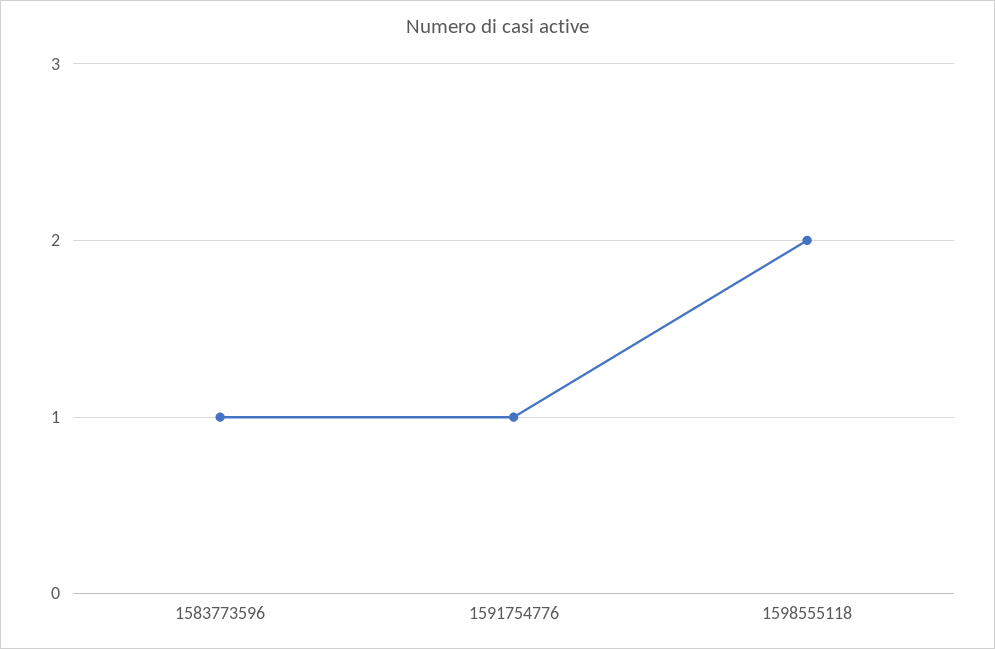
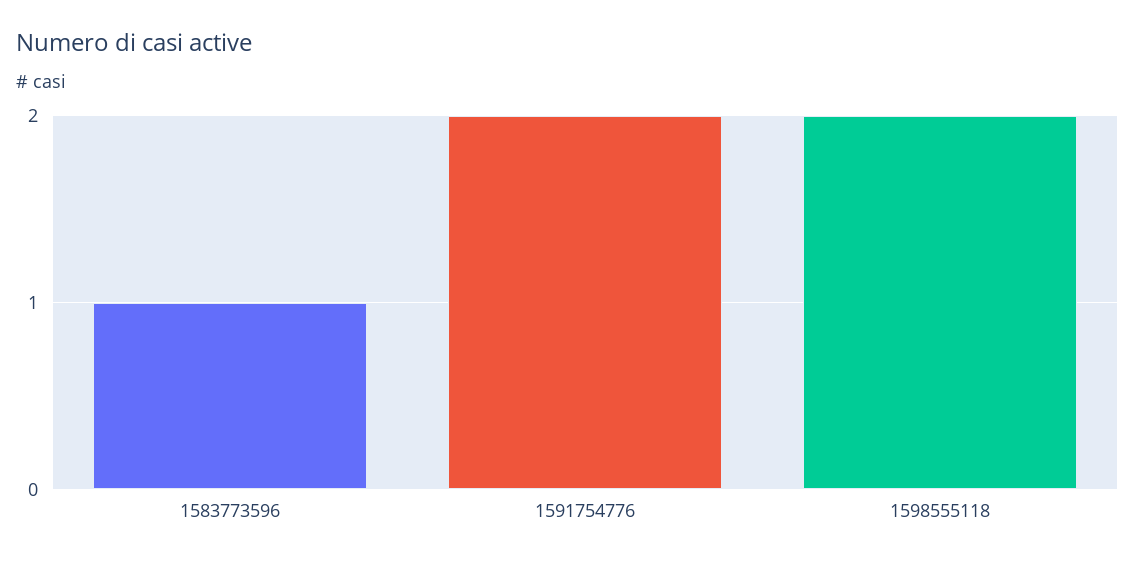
  {
    "1583773596": 1,
-   "1591754776": 1,
+   "1591754776": 2,
    "1598555118": 2
  }

